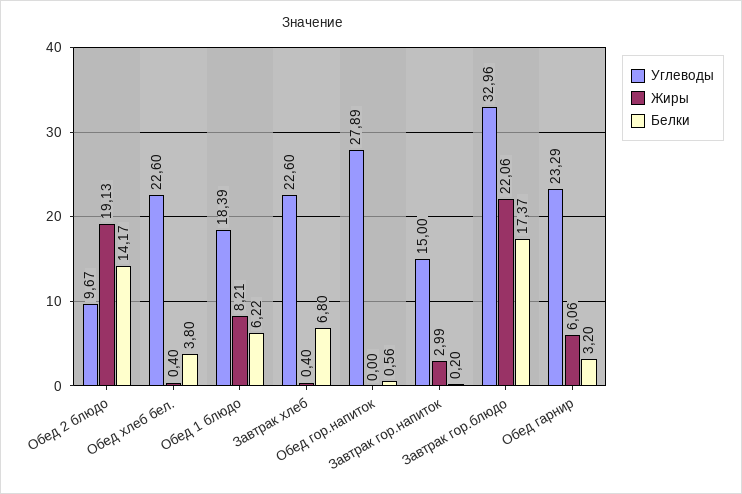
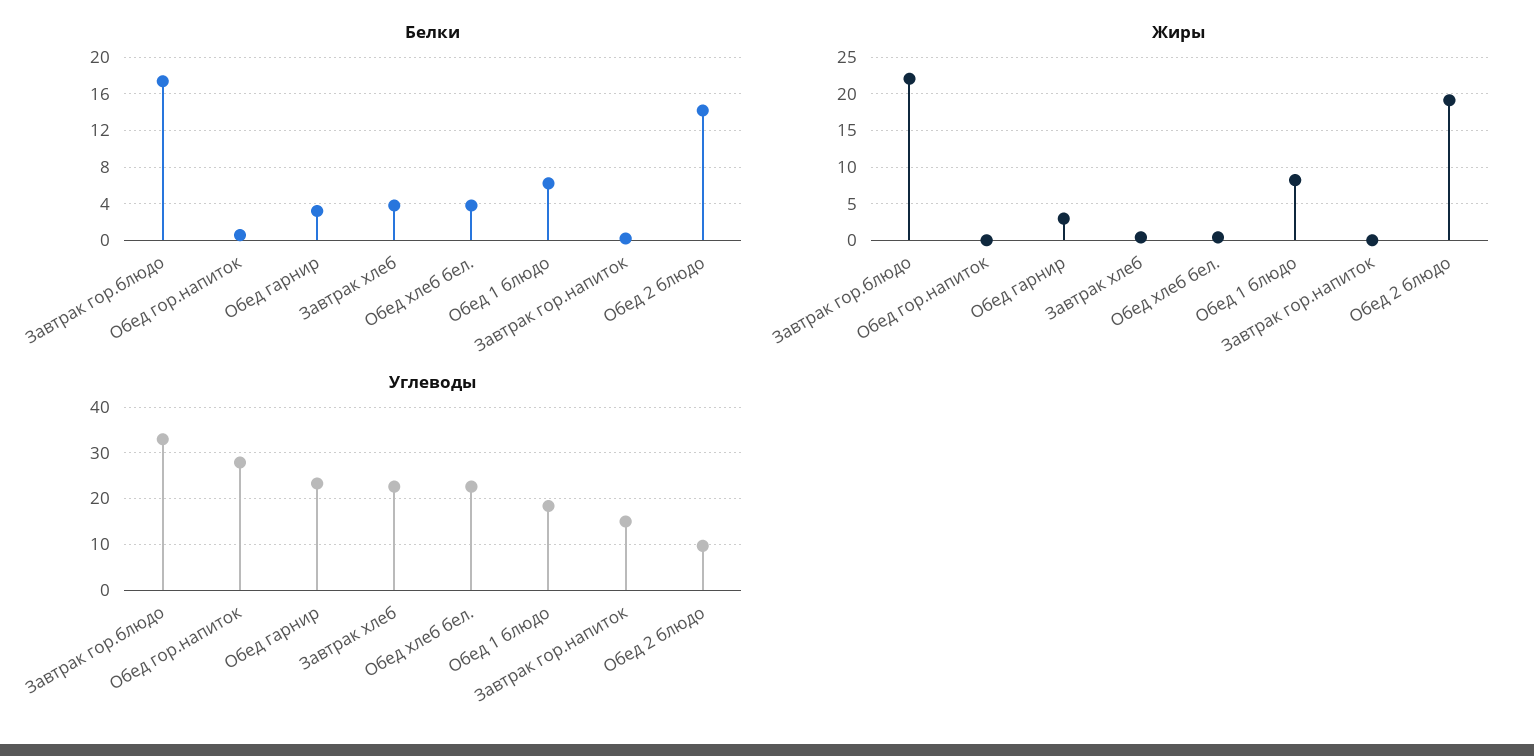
  {
    "Углеводы": {
      "Обед 2 блюдо": 9.67,
      "Обед хлеб бел.": 22.6,
      "Обед 1 блюдо": 18.39,
      "Завтрак хлеб": 22.6,
      "Обед гор.напиток": 27.89,
      "Завтрак гор.напиток": 15,
      "Завтрак гор.блюдо": 32.96,
      "Обед гарнир": 23.29
    },
    "Жиры": {
      "Обед 2 блюдо": 19.13,
      "Обед хлеб бел.": 0.4,
      "Обед 1 блюдо": 8.21,
      "Завтрак хлеб": 0.4,
      "Обед гор.напиток": 0,
-     "Завтрак гор.напиток": 2.99,
+     "Завтрак гор.напиток": 0,
      "Завтрак гор.блюдо": 22.06,
-     "Обед гарнир": 6.06
+     "Обед гарнир": 3
    },
    "Белки": {
      "Обед 2 блюдо": 14.17,
      "Обед хлеб бел.": 3.8,
      "Обед 1 блюдо": 6.22,
-     "Завтрак хлеб": 6.8,
+     "Завтрак хлеб": 4,
      "Обед гор.напиток": 0.56,
      "Завтрак гор.напиток": 0.2,
      "Завтрак гор.блюдо": 17.37,
      "Обед гарнир": 3.2
    }
  }

